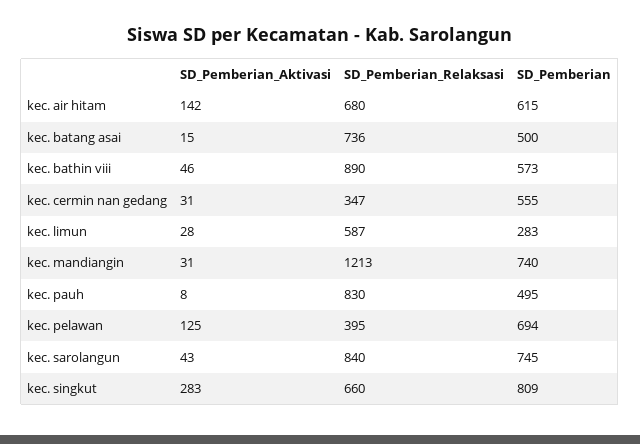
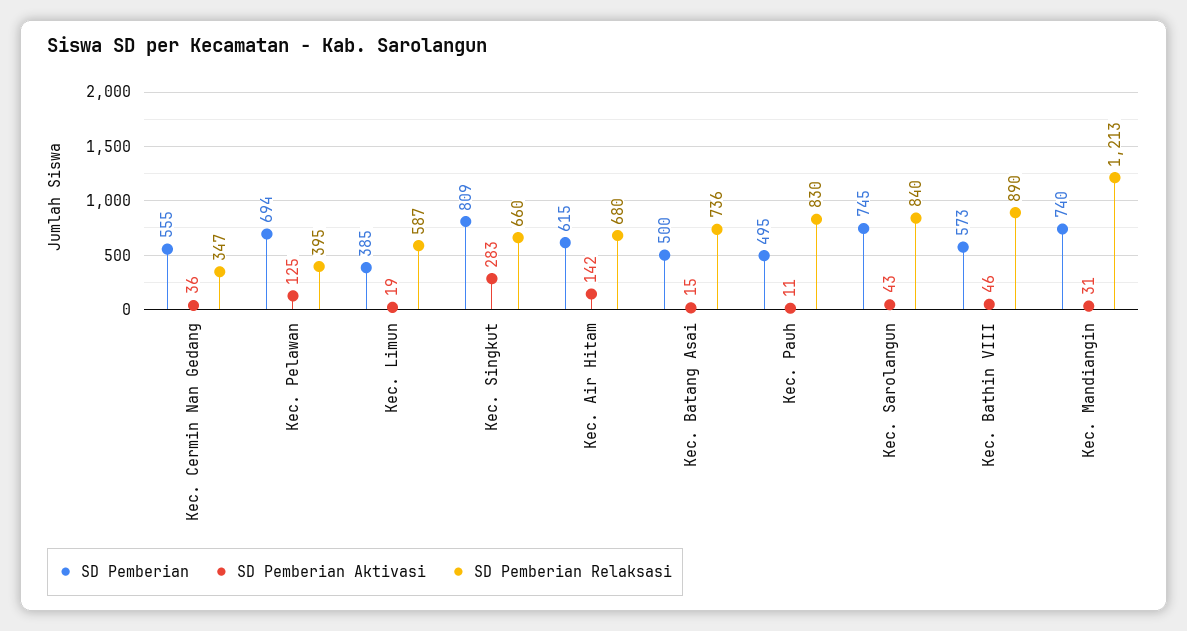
  {
    "SD_Pemberian_Aktivasi": {
      "kec. air hitam": 142,
      "kec. batang asai": 15,
      "kec. bathin viii": 46,
-     "kec. cermin nan gedang": 31,
+     "kec. cermin nan gedang": 36,
-     "kec. limun": 28,
+     "kec. limun": 19,
      "kec. mandiangin": 31,
-     "kec. pauh": 8,
+     "kec. pauh": 11,
      "kec. pelawan": 125,
      "kec. sarolangun": 43,
      "kec. singkut": 283
    },
    "SD_Pemberian_Relaksasi": {
      "kec. air hitam": 680,
      "kec. batang asai": 736,
      "kec. bathin viii": 890,
      "kec. cermin nan gedang": 347,
      "kec. limun": 587,
      "kec. mandiangin": 1213,
      "kec. pauh": 830,
      "kec. pelawan": 395,
      "kec. sarolangun": 840,
      "kec. singkut": 660
    },
    "SD_Pemberian": {
      "kec. air hitam": 615,
      "kec. batang asai": 500,
      "kec. bathin viii": 573,
      "kec. cermin nan gedang": 555,
-     "kec. limun": 283,
+     "kec. limun": 385,
      "kec. mandiangin": 740,
      "kec. pauh": 495,
      "kec. pelawan": 694,
      "kec. sarolangun": 745,
      "kec. singkut": 809
    }
  }

